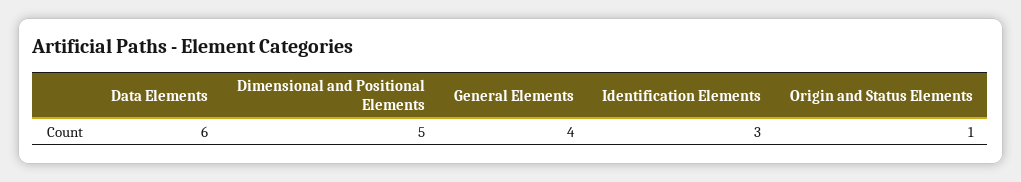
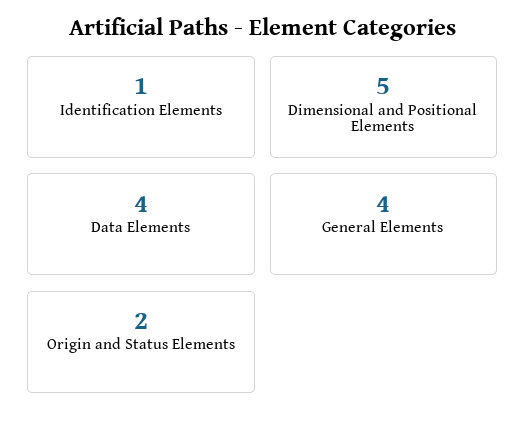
  {
-   "Data Elements": 6,
+   "Data Elements": 4,
    "Dimensional and Positional Elements": 5,
    "General Elements": 4,
-   "Identification Elements": 3,
+   "Identification Elements": 1,
-   "Origin and Status Elements": 1
+   "Origin and Status Elements": 2
  }

